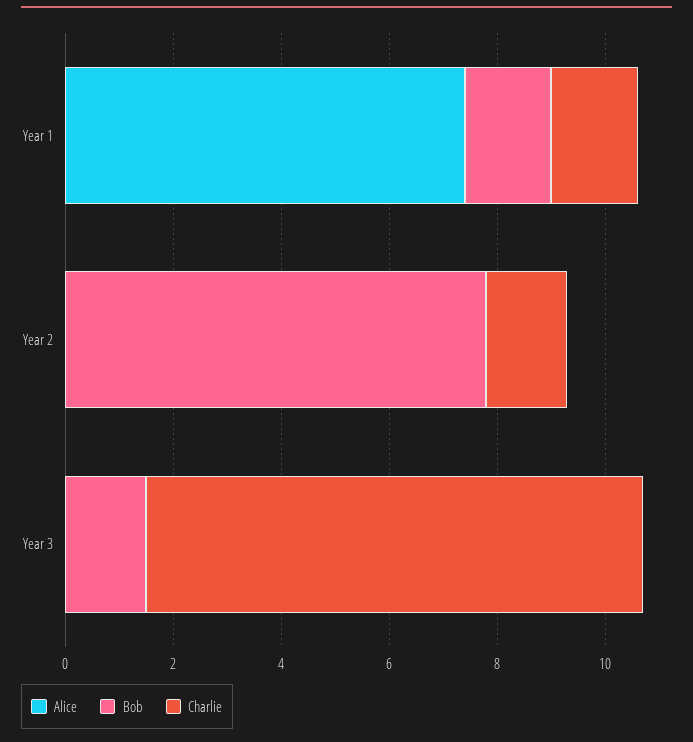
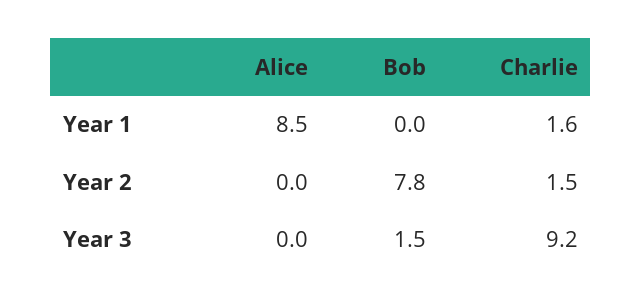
  {
    "Alice": {
-     "Year 1": 7.5,
+     "Year 1": 8.5,
      "Year 2": 0,
      "Year 3": 0
    },
    "Bob": {
-     "Year 1": 1.5,
+     "Year 1": 0,
      "Year 2": 7.8,
      "Year 3": 1.5
    },
    "Charlie": {
      "Year 1": 1.6,
      "Year 2": 1.5,
      "Year 3": 9.2
    }
  }

